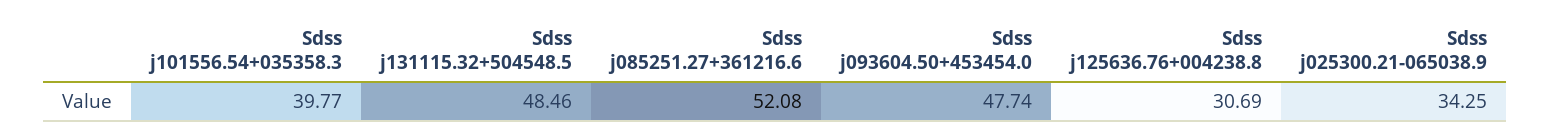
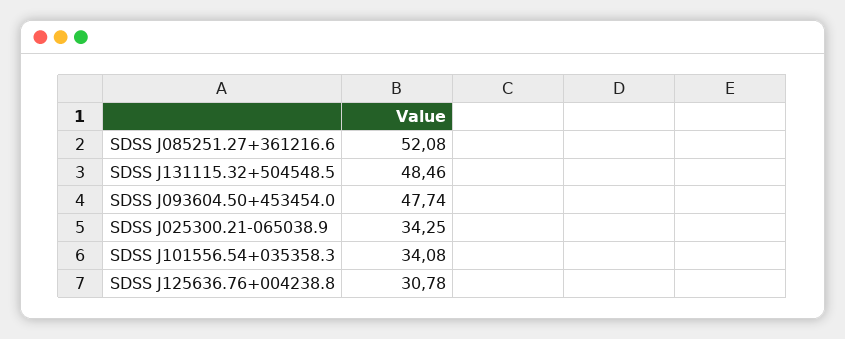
  {
-   "Sdss j101556.54+035358.3": 39.77,
+   "Sdss j101556.54+035358.3": 34.08,
    "Sdss j131115.32+504548.5": 48.46,
    "Sdss j085251.27+361216.6": 52.08,
    "Sdss j093604.50+453454.0": 47.74,
-   "Sdss j125636.76+004238.8": 30.69,
+   "Sdss j125636.76+004238.8": 30.78,
    "Sdss j025300.21-065038.9": 34.25
  }

